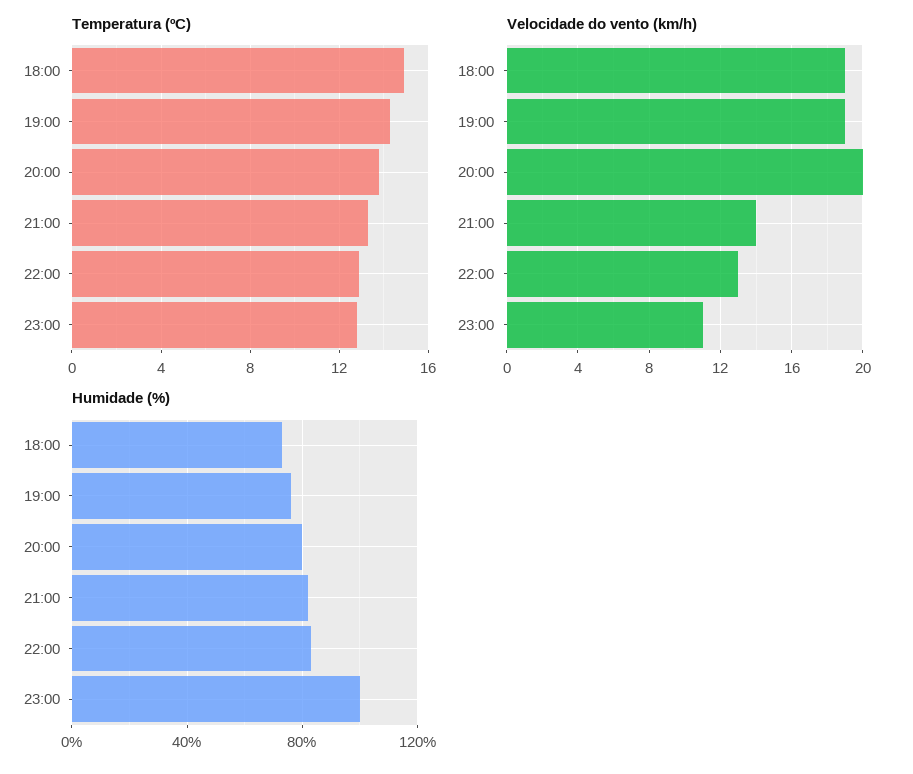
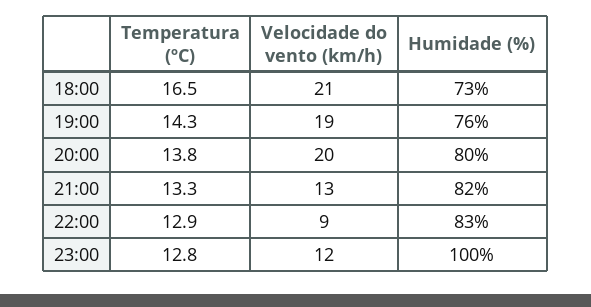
  {
    "Temperatura (ºC)": {
-     "18:00": 15,
+     "18:00": 16.5,
      "19:00": 14.3,
      "20:00": 13.8,
      "21:00": 13.3,
      "22:00": 12.9,
      "23:00": 12.8
    },
    "Velocidade do vento (km/h)": {
-     "18:00": 19,
+     "18:00": 21,
      "19:00": 19,
      "20:00": 20,
-     "21:00": 14,
+     "21:00": 13,
-     "22:00": 13,
+     "22:00": 9,
-     "23:00": 11
+     "23:00": 12
    },
    "Humidade (%)": {
      "18:00": 73,
      "19:00": 76,
      "20:00": 80,
      "21:00": 82,
      "22:00": 83,
      "23:00": 100
    }
  }

